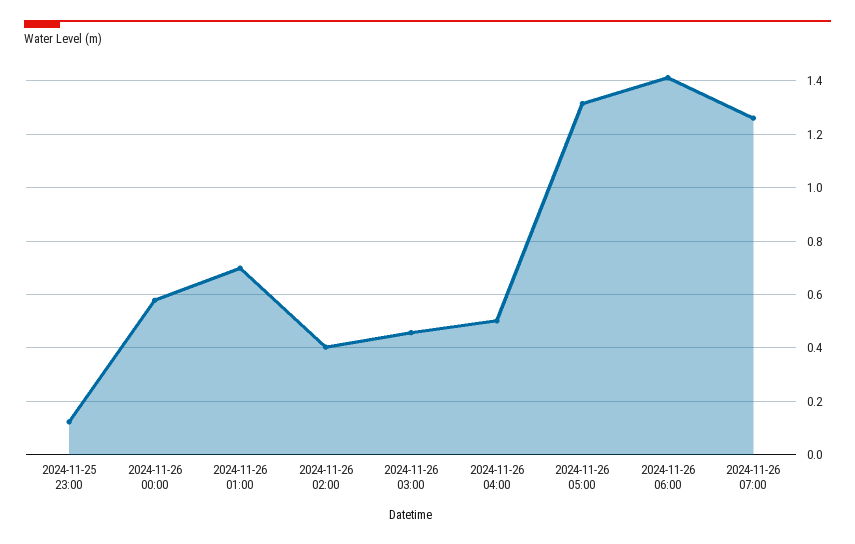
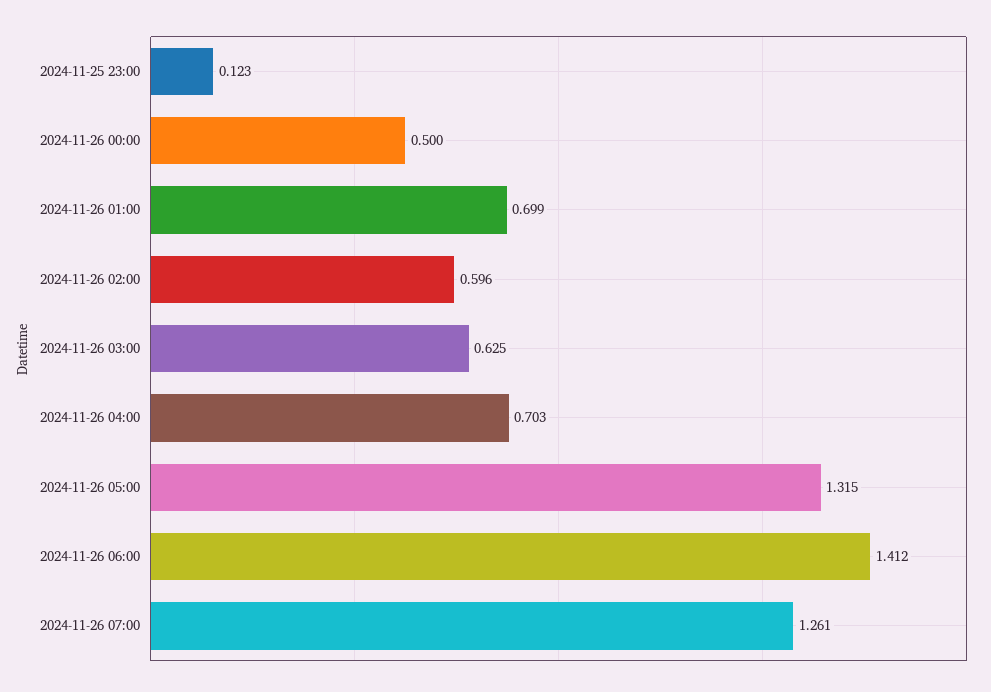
  {
    "2024-11-25 23:00": 0.123,
-   "2024-11-26 00:00": 0.575,
+   "2024-11-26 00:00": 0.5,
    "2024-11-26 01:00": 0.699,
-   "2024-11-26 02:00": 0.4,
+   "2024-11-26 02:00": 0.596,
-   "2024-11-26 03:00": 0.45,
+   "2024-11-26 03:00": 0.625,
-   "2024-11-26 04:00": 0.5,
+   "2024-11-26 04:00": 0.703,
    "2024-11-26 05:00": 1.315,
    "2024-11-26 06:00": 1.412,
    "2024-11-26 07:00": 1.261
  }

